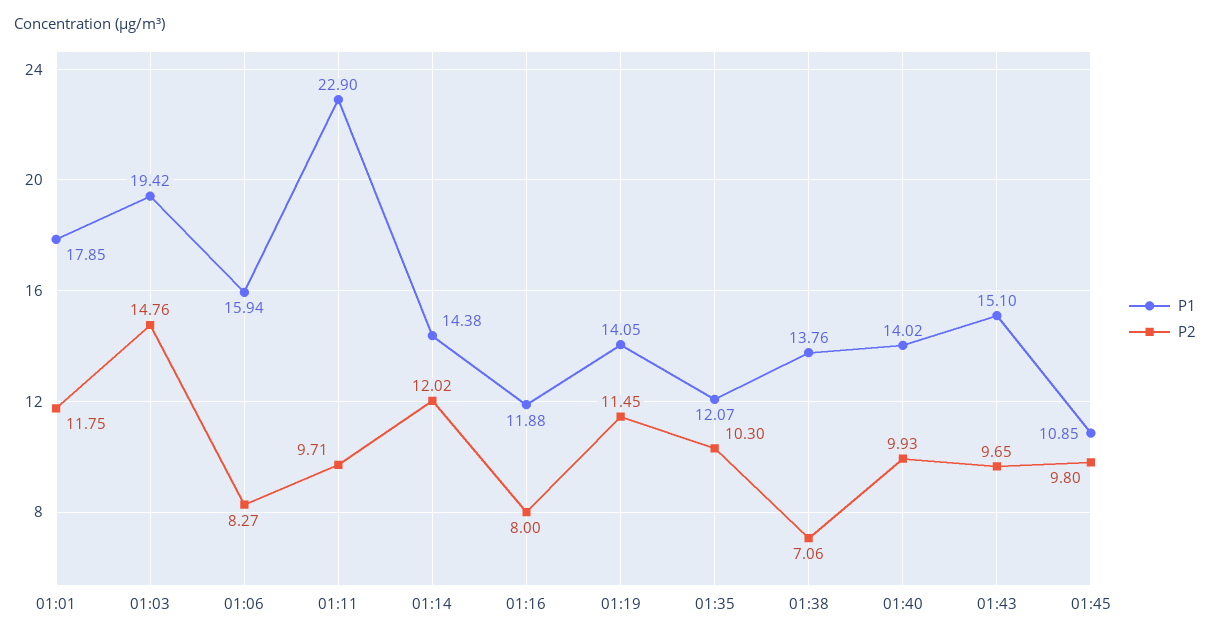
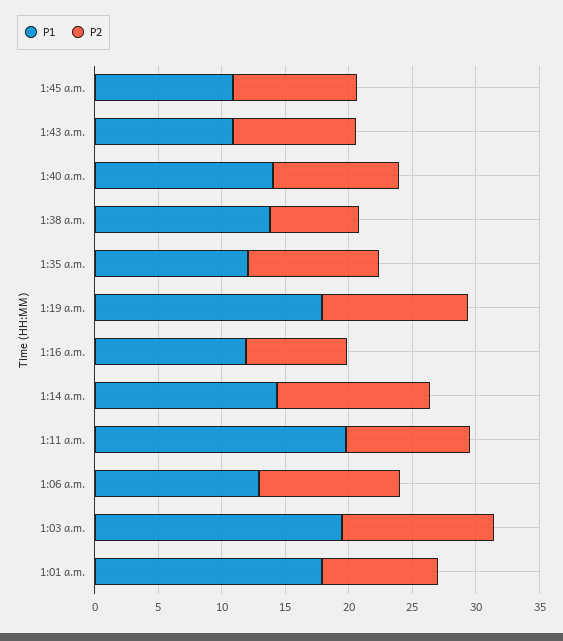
  {
    "P1": {
      "01:01": 17.85,
      "01:03": 19.42,
-     "01:06": 15.94,
+     "01:06": 13,
-     "01:11": 22.9,
+     "01:11": 20,
      "01:14": 14.38,
      "01:16": 11.88,
-     "01:19": 14.05,
+     "01:19": 18,
      "01:35": 12.07,
      "01:38": 13.76,
      "01:40": 14.02,
-     "01:43": 15.1,
+     "01:43": 11,
      "01:45": 10.85
    },
    "P2": {
-     "01:01": 11.75,
+     "01:01": 9,
-     "01:03": 14.76,
+     "01:03": 12,
-     "01:06": 8.27,
+     "01:06": 11,
      "01:11": 9.71,
      "01:14": 12.02,
      "01:16": 8,
      "01:19": 11.45,
      "01:35": 10.3,
      "01:38": 7.06,
      "01:40": 9.93,
      "01:43": 9.65,
      "01:45": 9.8
    }
  }

